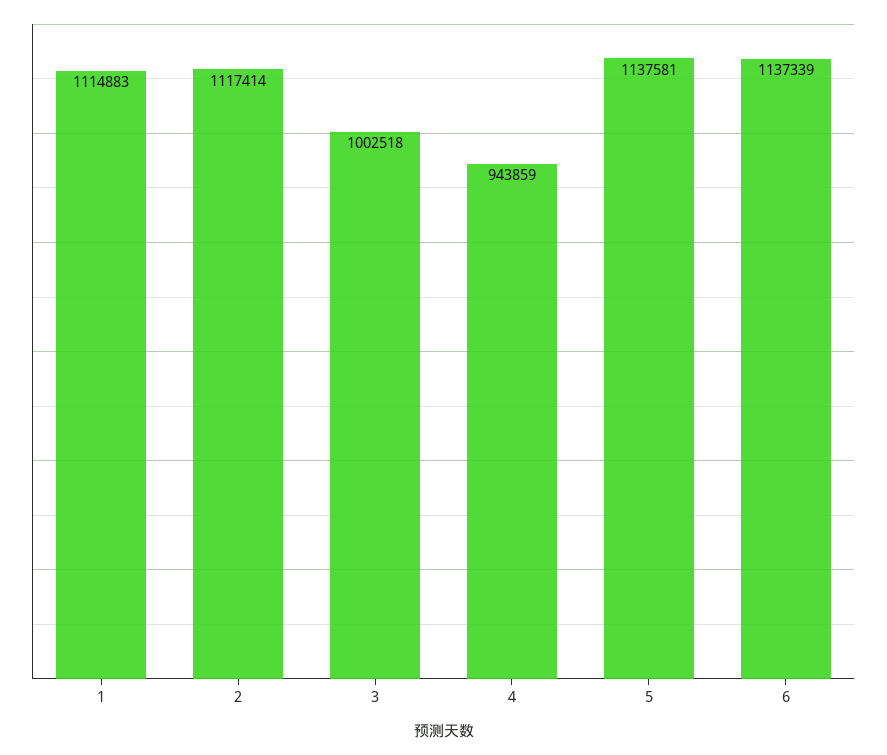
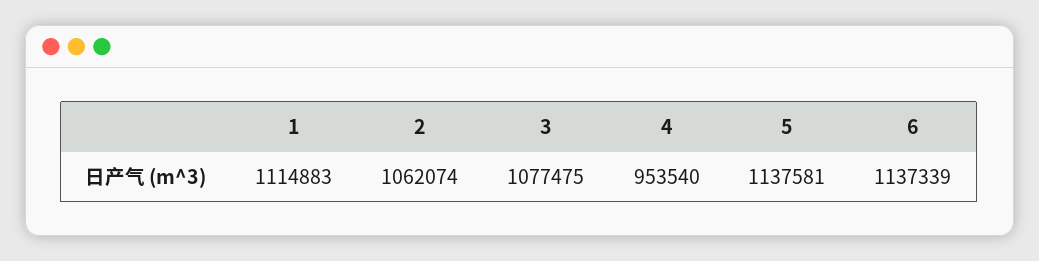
  {
    "1": 1114883,
-   "2": 1117414,
+   "2": 1062074,
-   "3": 1002518,
+   "3": 1077475,
-   "4": 943859,
+   "4": 953540,
    "5": 1137581,
    "6": 1137339
  }

